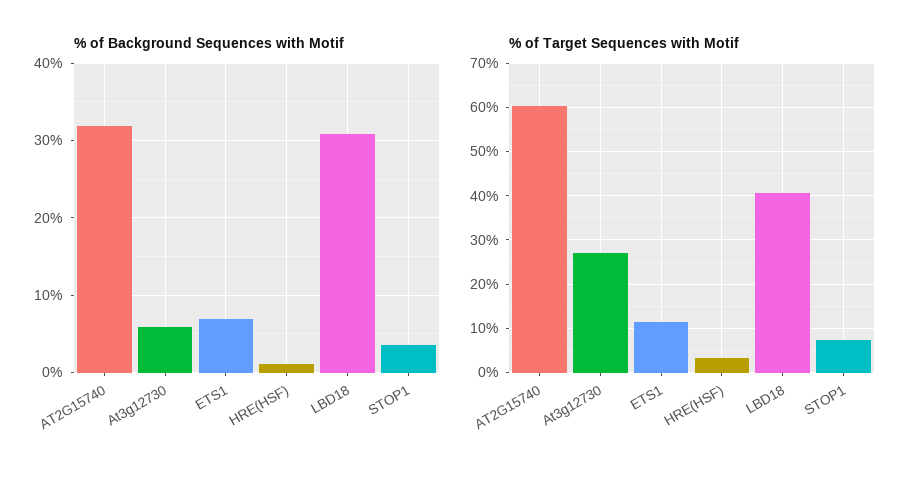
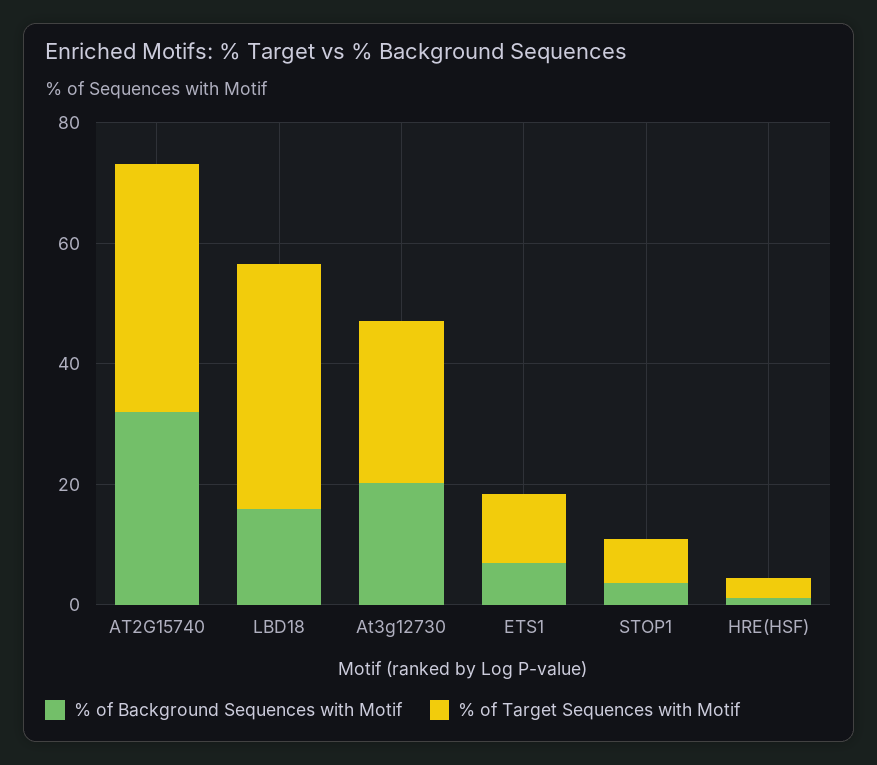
  {
    "% of Background Sequences with Motif": {
      "AT2G15740": 32,
-     "At3g12730": 6,
+     "At3g12730": 20,
      "ETS1": 7,
      "HRE(HSF)": 1,
-     "LBD18": 31,
+     "LBD18": 15,
      "STOP1": 4
    },
    "% of Target Sequences with Motif": {
-     "AT2G15740": 60,
+     "AT2G15740": 40,
      "At3g12730": 28,
      "ETS1": 12,
      "HRE(HSF)": 4,
      "LBD18": 40,
      "STOP1": 8
    }
  }

